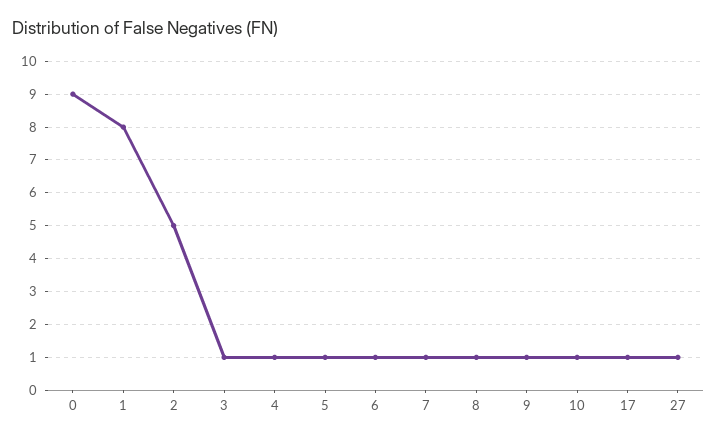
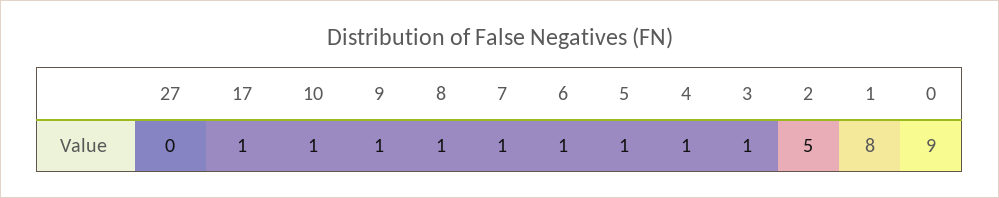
  {
    "0": 9,
    "1": 8,
    "2": 5,
    "3": 1,
    "4": 1,
    "5": 1,
    "6": 1,
    "7": 1,
    "8": 1,
    "9": 1,
    "10": 1,
    "17": 1,
-   "27": 1
+   "27": 0
  }

